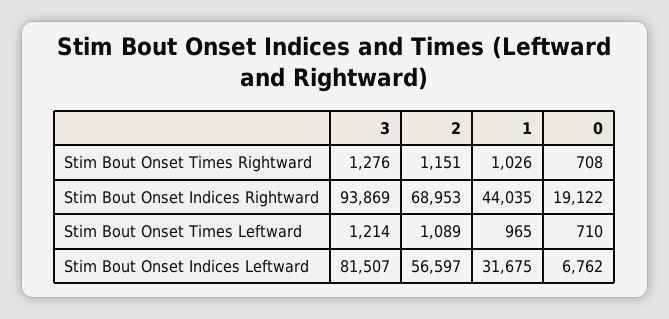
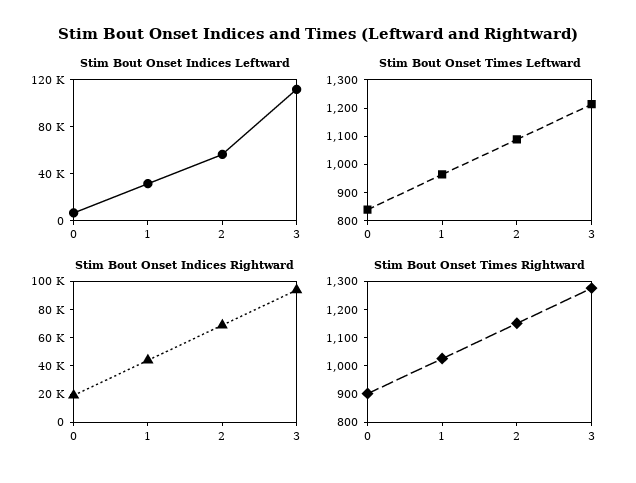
  {
    "Stim Bout Onset Times Rightward": {
      "3": 1276,
      "2": 1151,
      "1": 1026,
-     "0": 708
+     "0": 900
    },
    "Stim Bout Onset Indices Rightward": {
      "3": 93869,
      "2": 68953,
      "1": 44035,
      "0": 19122
    },
    "Stim Bout Onset Times Leftward": {
      "3": 1214,
      "2": 1089,
      "1": 965,
-     "0": 710
+     "0": 850
    },
    "Stim Bout Onset Indices Leftward": {
-     "3": 81507,
+     "3": 110000,
      "2": 56597,
      "1": 31675,
      "0": 6762
    }
  }

